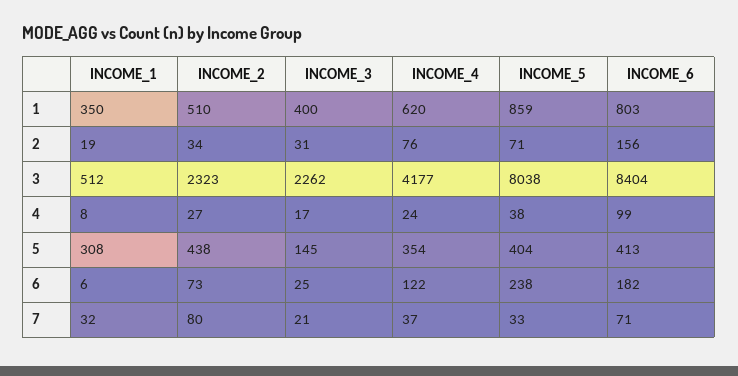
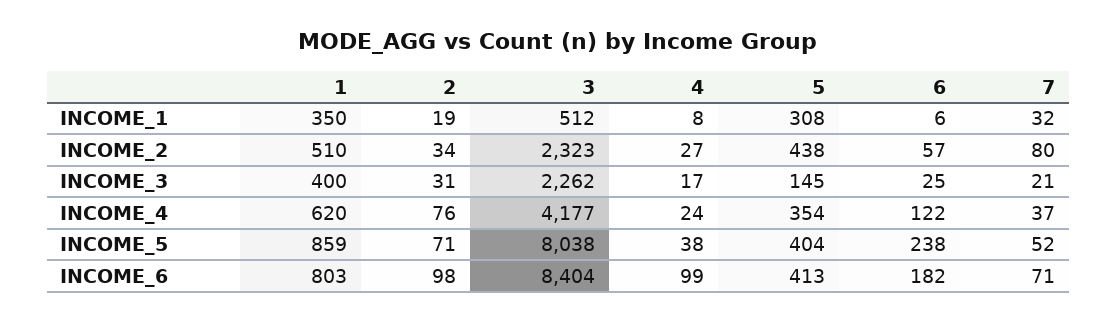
  {
    "INCOME_1": {
      "1": 350,
      "2": 19,
      "3": 512,
      "4": 8,
      "5": 308,
      "6": 6,
      "7": 32
    },
    "INCOME_2": {
      "1": 510,
      "2": 34,
      "3": 2323,
      "4": 27,
      "5": 438,
-     "6": 73,
+     "6": 57,
      "7": 80
    },
    "INCOME_3": {
      "1": 400,
      "2": 31,
      "3": 2262,
      "4": 17,
      "5": 145,
      "6": 25,
      "7": 21
    },
    "INCOME_4": {
      "1": 620,
      "2": 76,
      "3": 4177,
      "4": 24,
      "5": 354,
      "6": 122,
      "7": 37
    },
    "INCOME_5": {
      "1": 859,
      "2": 71,
      "3": 8038,
      "4": 38,
      "5": 404,
      "6": 238,
-     "7": 33
+     "7": 52
    },
    "INCOME_6": {
      "1": 803,
-     "2": 156,
+     "2": 98,
      "3": 8404,
      "4": 99,
      "5": 413,
      "6": 182,
      "7": 71
    }
  }

